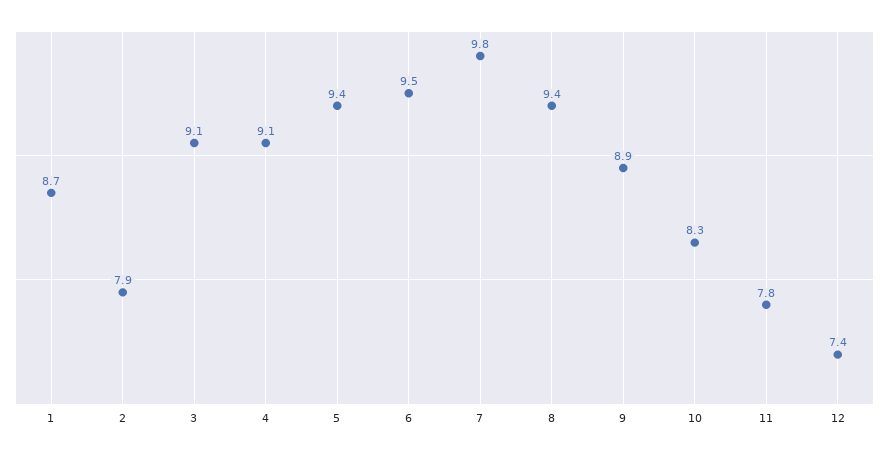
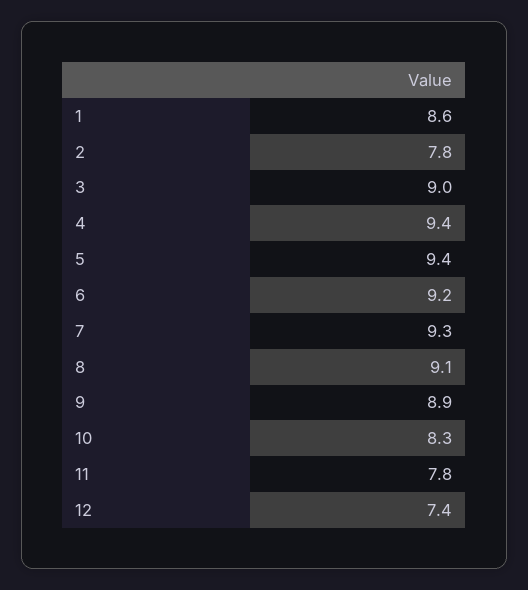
  {
-   "1": 8.7,
+   "1": 8.6,
-   "2": 7.9,
+   "2": 7.8,
-   "3": 9.1,
+   "3": 9,
-   "4": 9.1,
+   "4": 9.4,
    "5": 9.4,
-   "6": 9.5,
+   "6": 9.2,
-   "7": 9.8,
+   "7": 9.3,
-   "8": 9.4,
+   "8": 9.1,
    "9": 8.9,
    "10": 8.3,
    "11": 7.8,
    "12": 7.4
  }

